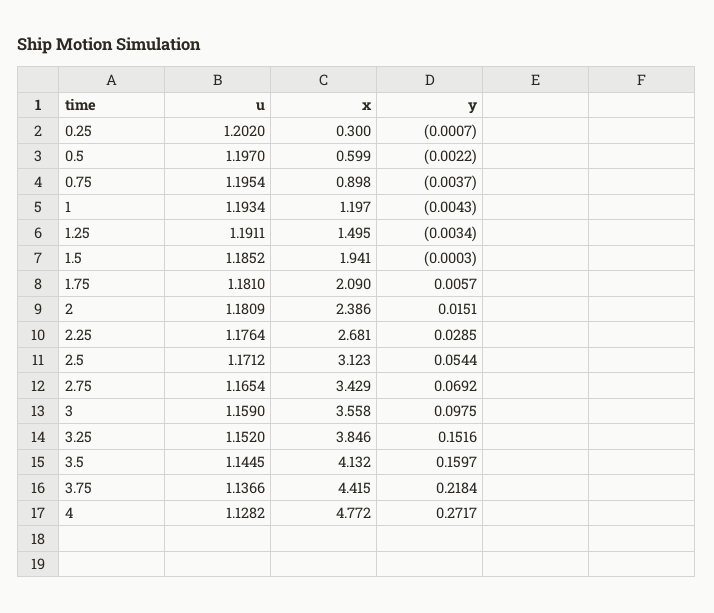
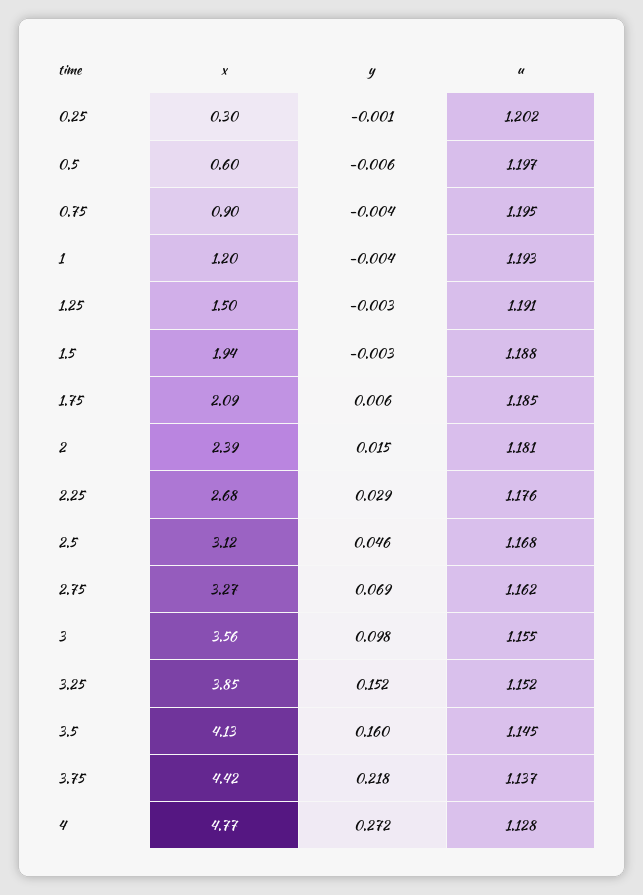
  {
    "u": {
      "0.25": 1.202,
      "0.5": 1.197,
      "0.75": 1.1954,
      "1": 1.1934,
      "1.25": 1.1911,
-     "1.5": 1.1852,
+     "1.5": 1.188,
-     "1.75": 1.181,
+     "1.75": 1.185,
      "2": 1.1809,
      "2.25": 1.1764,
-     "2.5": 1.1712,
+     "2.5": 1.168,
-     "2.75": 1.1654,
+     "2.75": 1.162,
-     "3": 1.159,
+     "3": 1.155,
      "3.25": 1.152,
      "3.5": 1.1445,
      "3.75": 1.1366,
      "4": 1.1282
    },
    "x": {
      "0.25": 0.3,
      "0.5": 0.599,
      "0.75": 0.898,
      "1": 1.197,
      "1.25": 1.495,
      "1.5": 1.941,
      "1.75": 2.09,
      "2": 2.386,
      "2.25": 2.681,
      "2.5": 3.123,
-     "2.75": 3.429,
+     "2.75": 3.27,
      "3": 3.558,
      "3.25": 3.846,
      "3.5": 4.132,
      "3.75": 4.415,
      "4": 4.772
    },
    "y": {
      "0.25": -0.0007,
-     "0.5": -0.0022,
+     "0.5": -0.006,
      "0.75": -0.0037,
      "1": -0.0043,
      "1.25": -0.0034,
-     "1.5": -0.0003,
+     "1.5": -0.003,
      "1.75": 0.0057,
      "2": 0.0151,
      "2.25": 0.0285,
-     "2.5": 0.0544,
+     "2.5": 0.046,
      "2.75": 0.0692,
      "3": 0.0975,
      "3.25": 0.1516,
      "3.5": 0.1597,
      "3.75": 0.2184,
      "4": 0.2717
    }
  }

